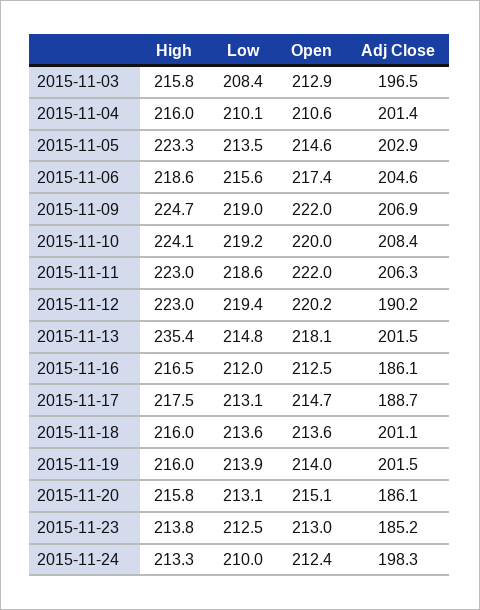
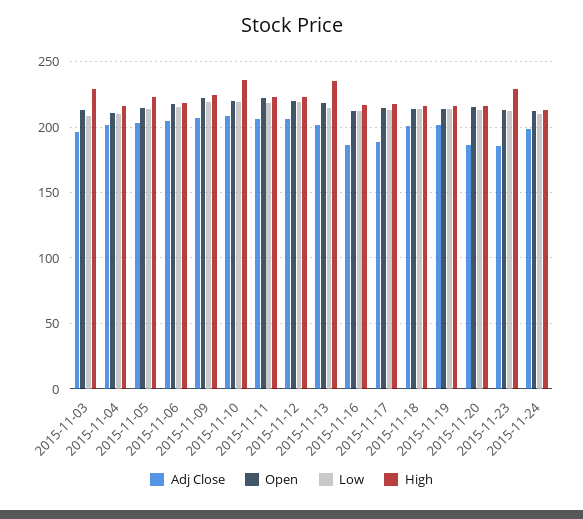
  {
    "High": {
-     "2015-11-03": 215.8,
+     "2015-11-03": 230,
      "2015-11-04": 216,
      "2015-11-05": 223.3,
      "2015-11-06": 218.6,
      "2015-11-09": 224.7,
-     "2015-11-10": 224.1,
+     "2015-11-10": 235,
      "2015-11-11": 223,
      "2015-11-12": 223,
      "2015-11-13": 235.4,
      "2015-11-16": 216.5,
      "2015-11-17": 217.5,
      "2015-11-18": 216,
      "2015-11-19": 216,
      "2015-11-20": 215.8,
-     "2015-11-23": 213.8,
+     "2015-11-23": 230,
      "2015-11-24": 213.3
    },
    "Low": {
      "2015-11-03": 208.4,
      "2015-11-04": 210.1,
      "2015-11-05": 213.5,
      "2015-11-06": 215.6,
      "2015-11-09": 219,
      "2015-11-10": 219.2,
      "2015-11-11": 218.6,
      "2015-11-12": 219.4,
      "2015-11-13": 214.8,
      "2015-11-16": 212,
      "2015-11-17": 213.1,
      "2015-11-18": 213.6,
      "2015-11-19": 213.9,
      "2015-11-20": 213.1,
      "2015-11-23": 212.5,
      "2015-11-24": 210
    },
    "Open": {
      "2015-11-03": 212.9,
      "2015-11-04": 210.6,
      "2015-11-05": 214.6,
      "2015-11-06": 217.4,
      "2015-11-09": 222,
      "2015-11-10": 220,
      "2015-11-11": 222,
      "2015-11-12": 220.2,
      "2015-11-13": 218.1,
      "2015-11-16": 212.5,
      "2015-11-17": 214.7,
      "2015-11-18": 213.6,
      "2015-11-19": 214,
      "2015-11-20": 215.1,
      "2015-11-23": 213,
      "2015-11-24": 212.4
    },
    "Adj Close": {
      "2015-11-03": 196.5,
      "2015-11-04": 201.4,
      "2015-11-05": 202.9,
      "2015-11-06": 204.6,
      "2015-11-09": 206.9,
      "2015-11-10": 208.4,
      "2015-11-11": 206.3,
-     "2015-11-12": 190.2,
+     "2015-11-12": 205,
      "2015-11-13": 201.5,
      "2015-11-16": 186.1,
      "2015-11-17": 188.7,
      "2015-11-18": 201.1,
      "2015-11-19": 201.5,
      "2015-11-20": 186.1,
      "2015-11-23": 185.2,
      "2015-11-24": 198.3
    }
  }

